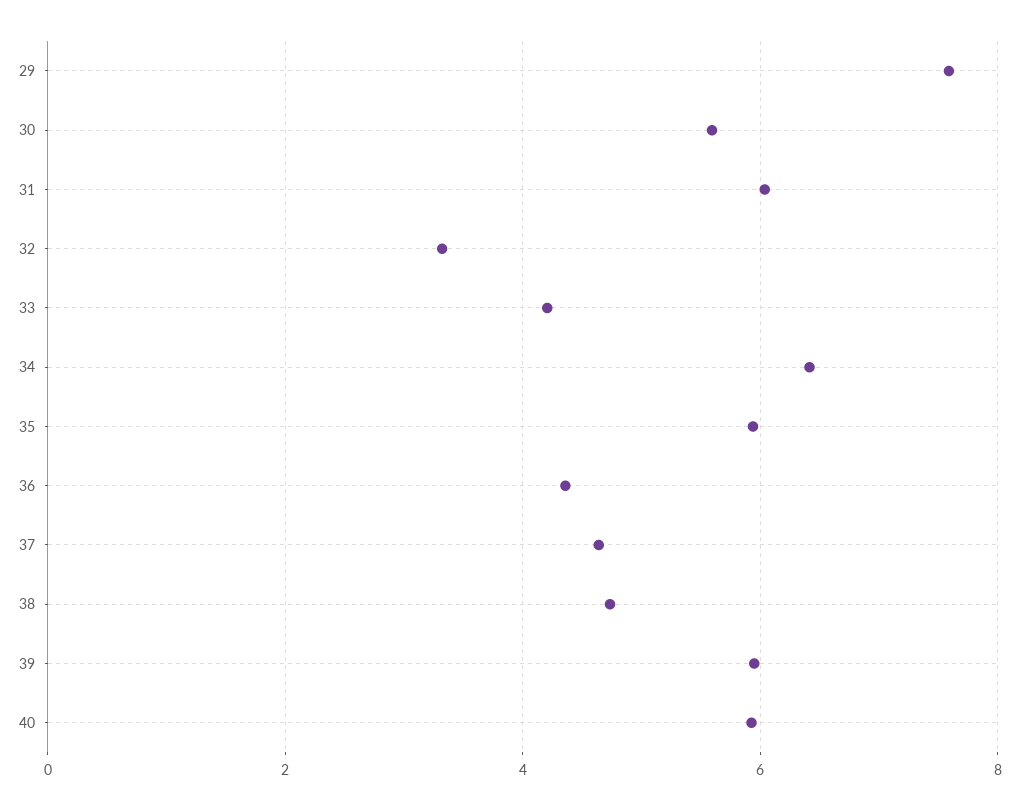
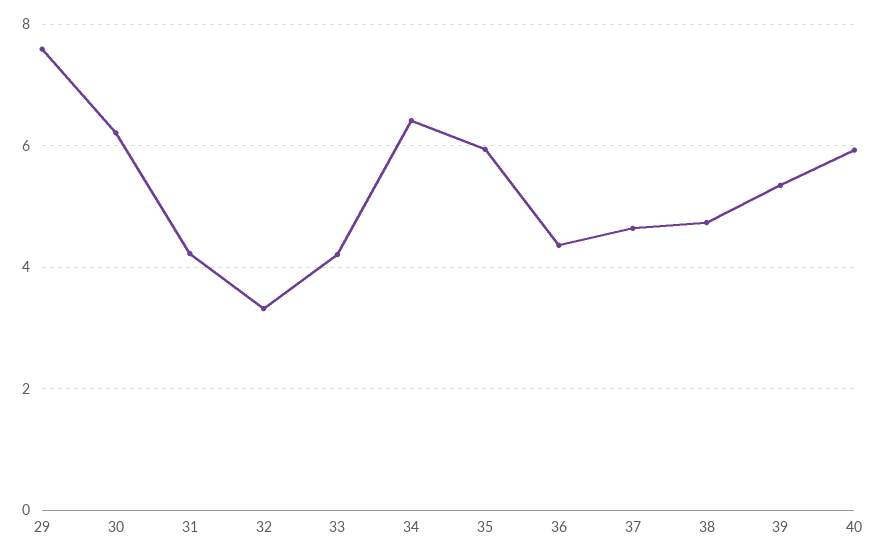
  {
    "29": 7.6,
-   "30": 5.6,
+   "30": 6.2,
-   "31": 6,
+   "31": 4.2,
    "32": 3.4,
    "33": 4.2,
    "34": 6.4,
    "35": 6,
    "36": 4.4,
    "37": 4.6,
    "38": 4.8,
-   "39": 6,
+   "39": 5.4,
    "40": 6
  }

